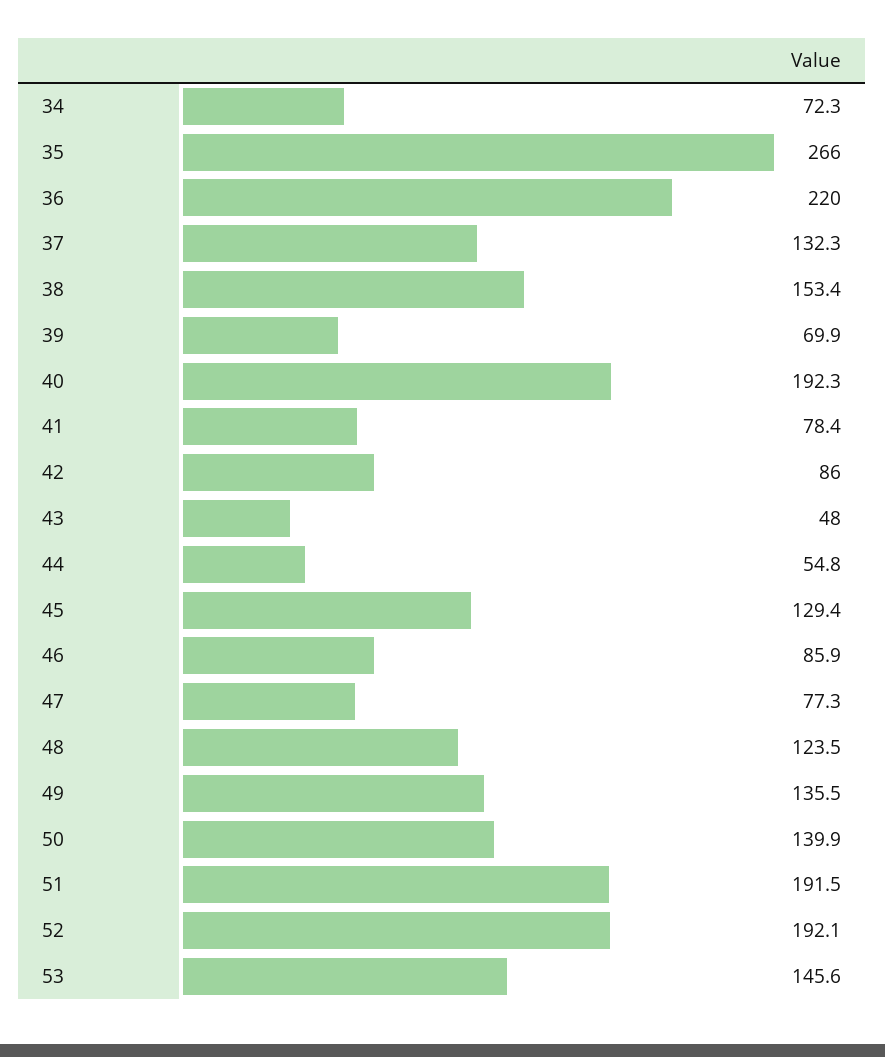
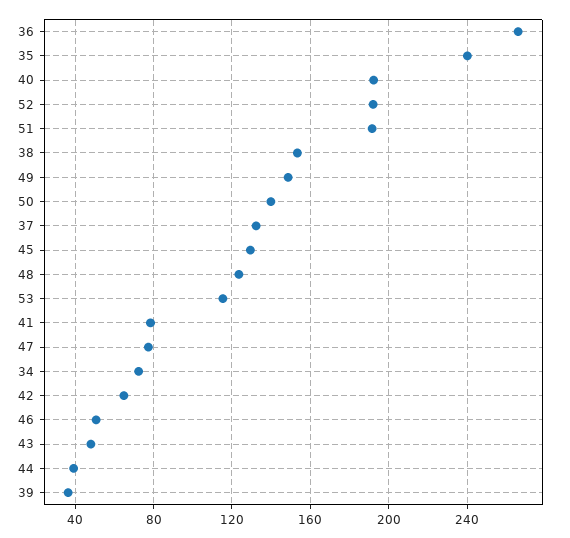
  {
    "34": 72.3,
-   "35": 266,
+   "35": 240,
-   "36": 220,
+   "36": 265,
    "37": 132.3,
    "38": 153.4,
-   "39": 69.9,
+   "39": 35,
    "40": 192.3,
    "41": 78.4,
-   "42": 86,
+   "42": 65,
    "43": 48,
-   "44": 54.8,
+   "44": 40,
    "45": 129.4,
-   "46": 85.9,
+   "46": 50,
    "47": 77.3,
    "48": 123.5,
-   "49": 135.5,
+   "49": 150,
    "50": 139.9,
    "51": 191.5,
    "52": 192.1,
-   "53": 145.6
+   "53": 115
  }

